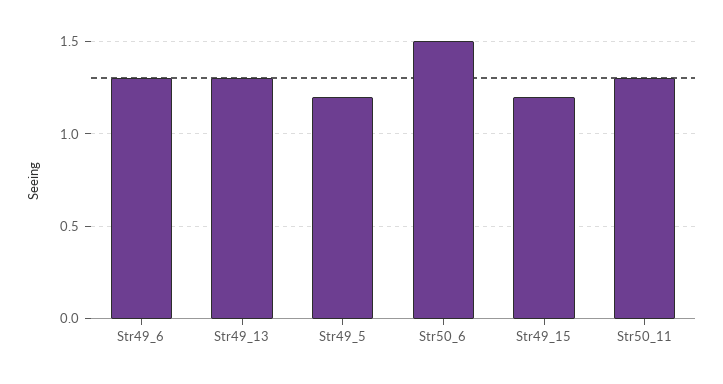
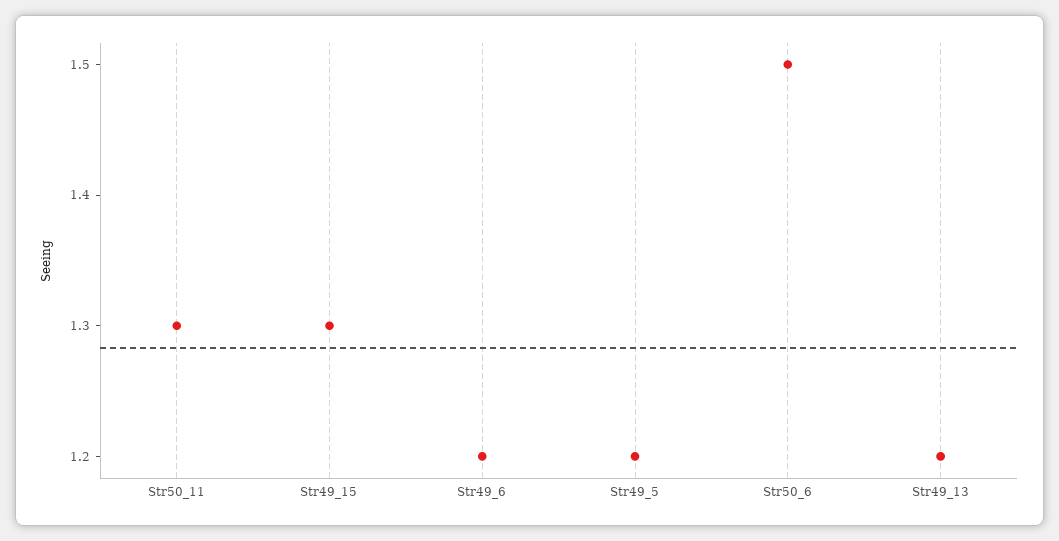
  {
-   "Str49_6": 1.3,
+   "Str49_6": 1.2,
-   "Str49_13": 1.3,
+   "Str49_13": 1.2,
    "Str49_5": 1.2,
    "Str50_6": 1.5,
-   "Str49_15": 1.2,
+   "Str49_15": 1.3,
    "Str50_11": 1.3
  }

